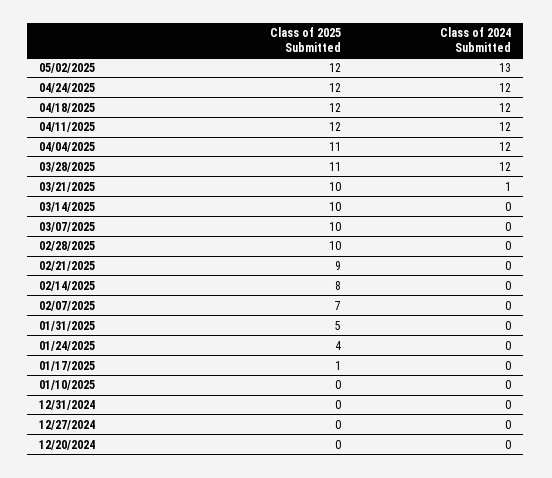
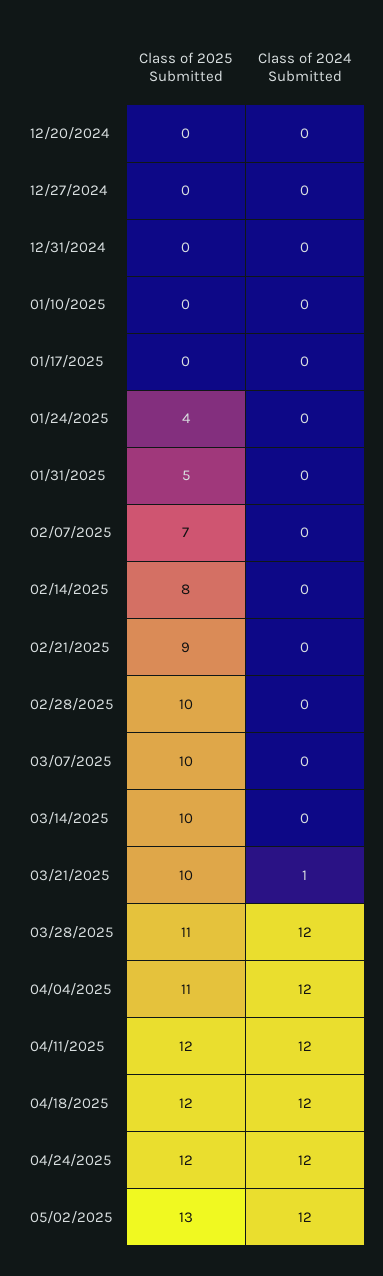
  {
    "Class of 2025 Submitted": {
-     "05/02/2025": 12,
+     "05/02/2025": 13,
      "04/24/2025": 12,
      "04/18/2025": 12,
      "04/11/2025": 12,
      "04/04/2025": 11,
      "03/28/2025": 11,
      "03/21/2025": 10,
      "03/14/2025": 10,
      "03/07/2025": 10,
      "02/28/2025": 10,
      "02/21/2025": 9,
      "02/14/2025": 8,
      "02/07/2025": 7,
      "01/31/2025": 5,
      "01/24/2025": 4,
-     "01/17/2025": 1,
+     "01/17/2025": 0,
      "01/10/2025": 0,
      "12/31/2024": 0,
      "12/27/2024": 0,
      "12/20/2024": 0
    },
    "Class of 2024 Submitted": {
-     "05/02/2025": 13,
+     "05/02/2025": 12,
      "04/24/2025": 12,
      "04/18/2025": 12,
      "04/11/2025": 12,
      "04/04/2025": 12,
      "03/28/2025": 12,
      "03/21/2025": 1,
      "03/14/2025": 0,
      "03/07/2025": 0,
      "02/28/2025": 0,
      "02/21/2025": 0,
      "02/14/2025": 0,
      "02/07/2025": 0,
      "01/31/2025": 0,
      "01/24/2025": 0,
      "01/17/2025": 0,
      "01/10/2025": 0,
      "12/31/2024": 0,
      "12/27/2024": 0,
      "12/20/2024": 0
    }
  }

